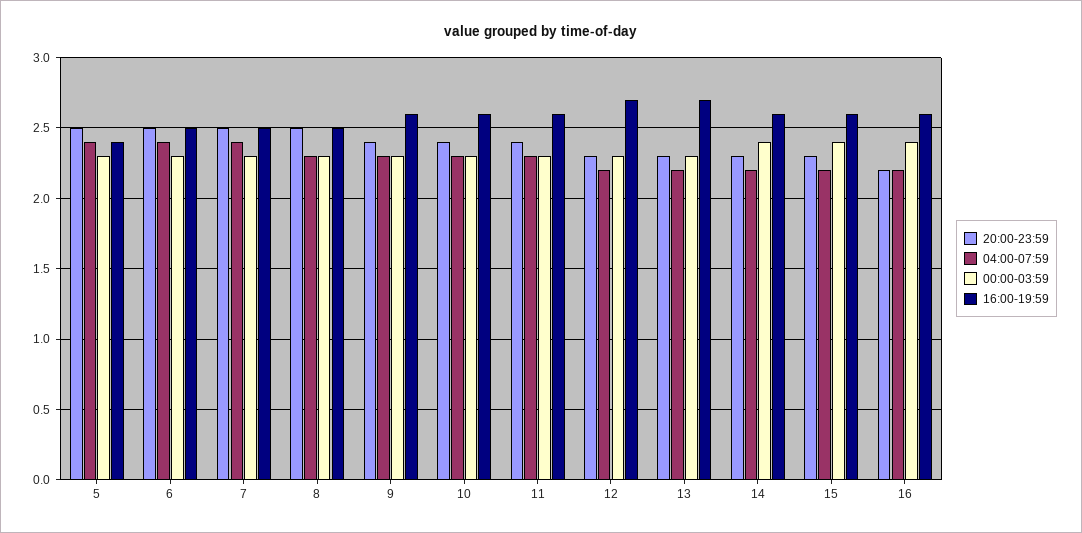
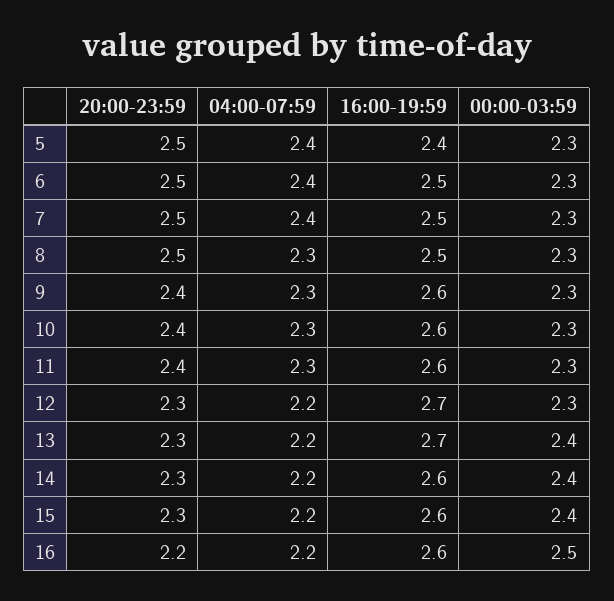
  {
    "20:00-23:59": {
      "5": 2.5,
      "6": 2.5,
      "7": 2.5,
      "8": 2.5,
      "9": 2.4,
      "10": 2.4,
      "11": 2.4,
      "12": 2.3,
      "13": 2.3,
      "14": 2.3,
      "15": 2.3,
      "16": 2.2
    },
    "04:00-07:59": {
      "5": 2.4,
      "6": 2.4,
      "7": 2.4,
      "8": 2.3,
      "9": 2.3,
      "10": 2.3,
      "11": 2.3,
      "12": 2.2,
      "13": 2.2,
      "14": 2.2,
      "15": 2.2,
      "16": 2.2
    },
    "00:00-03:59": {
      "5": 2.3,
      "6": 2.3,
      "7": 2.3,
      "8": 2.3,
      "9": 2.3,
      "10": 2.3,
      "11": 2.3,
      "12": 2.3,
-     "13": 2.3,
+     "13": 2.4,
      "14": 2.4,
      "15": 2.4,
-     "16": 2.4
+     "16": 2.5
    },
    "16:00-19:59": {
      "5": 2.4,
      "6": 2.5,
      "7": 2.5,
      "8": 2.5,
      "9": 2.6,
      "10": 2.6,
      "11": 2.6,
      "12": 2.7,
      "13": 2.7,
      "14": 2.6,
      "15": 2.6,
      "16": 2.6
    }
  }

